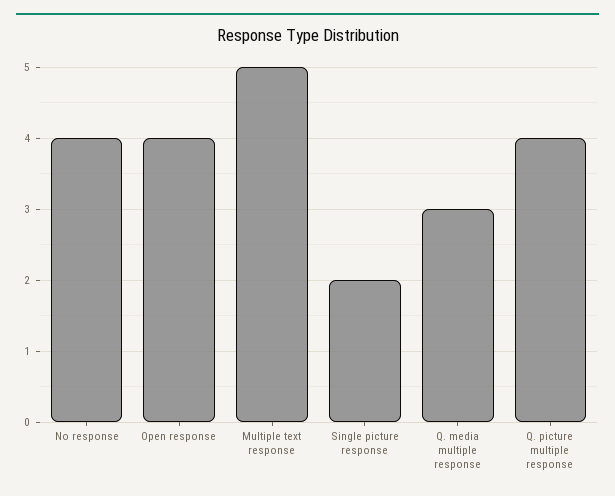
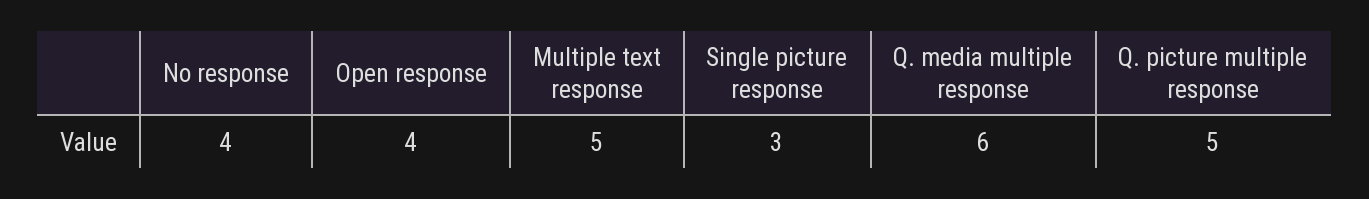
  {
    "No response": 4,
    "Open response": 4,
    "Multiple text response": 5,
-   "Single picture response": 2,
+   "Single picture response": 3,
-   "Q. media multiple response": 3,
+   "Q. media multiple response": 6,
-   "Q. picture multiple response": 4
+   "Q. picture multiple response": 5
  }

